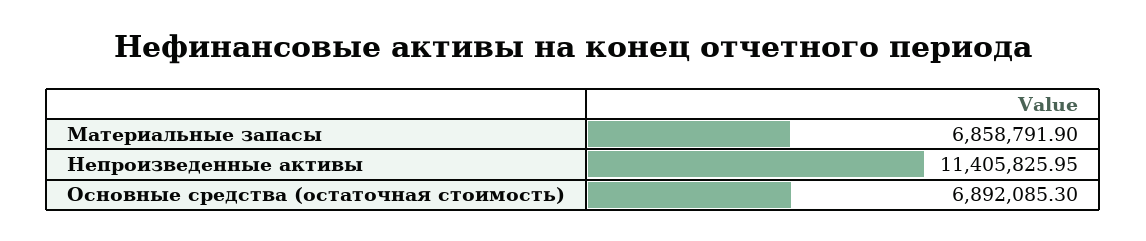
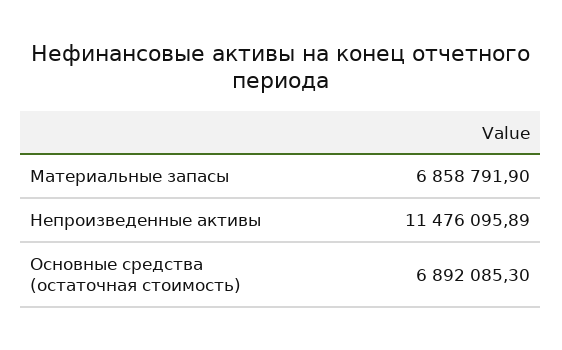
  {
    "Материальные запасы": 6858791.9,
-   "Непроизведенные активы": 11405825.95,
+   "Непроизведенные активы": 11476095.89,
    "Основные средства (остаточная стоимость)": 6892085.3
  }

